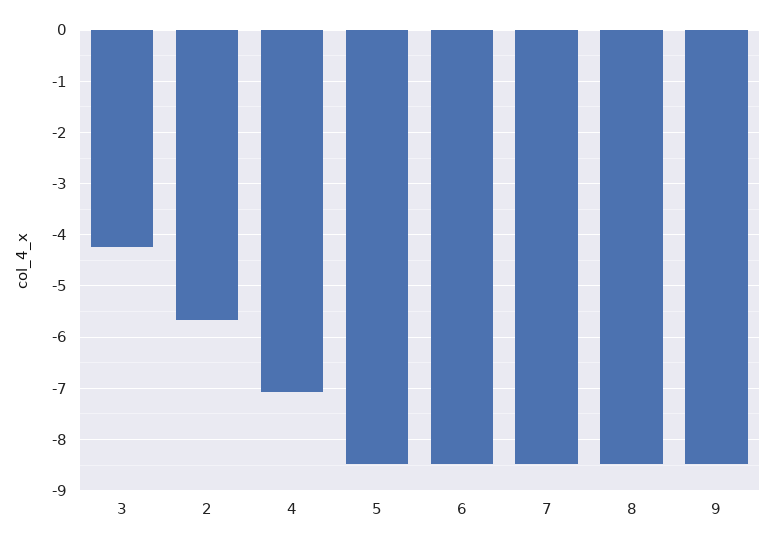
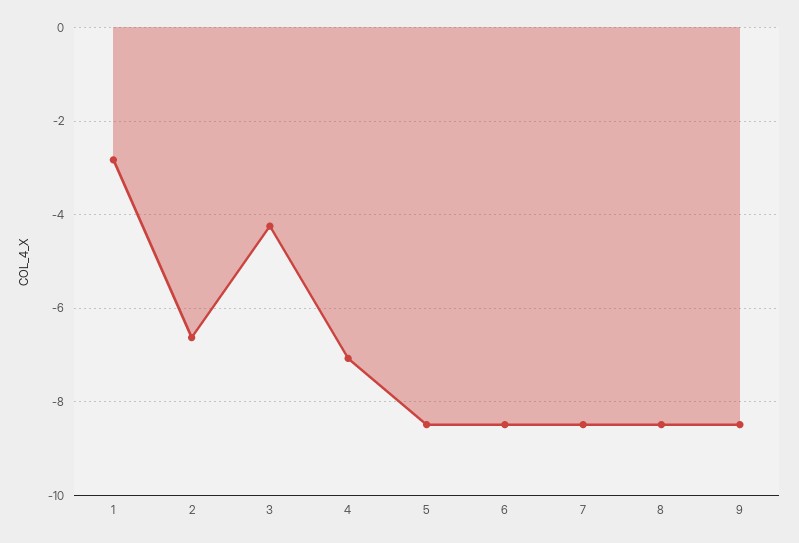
  {
    "3": -4.2,
-   "2": -5.6,
+   "2": -6.6,
    "4": -7,
    "5": -8.4,
    "6": -8.4,
    "7": -8.4,
    "8": -8.4,
-   "9": -8.4
+   "9": -8.4,
+   "1": -2.8
  }

